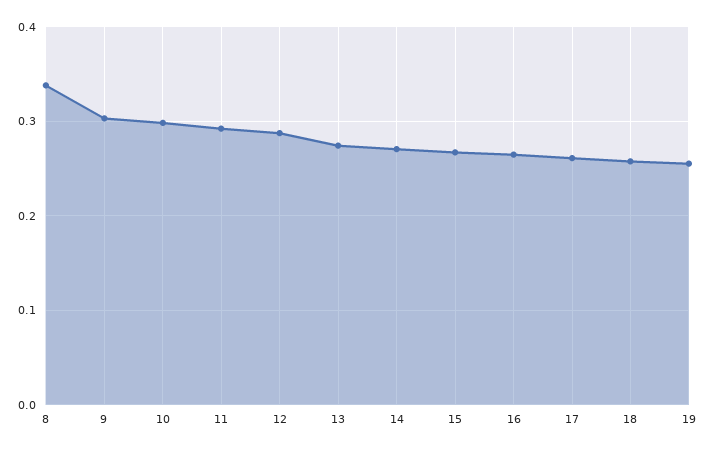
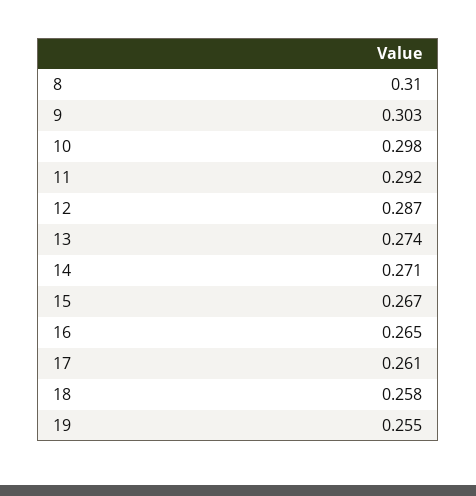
  {
-   "8": 0.34,
+   "8": 0.31,
    "9": 0.303,
    "10": 0.298,
    "11": 0.292,
    "12": 0.287,
    "13": 0.274,
    "14": 0.271,
    "15": 0.267,
    "16": 0.265,
    "17": 0.261,
    "18": 0.258,
    "19": 0.255
  }

